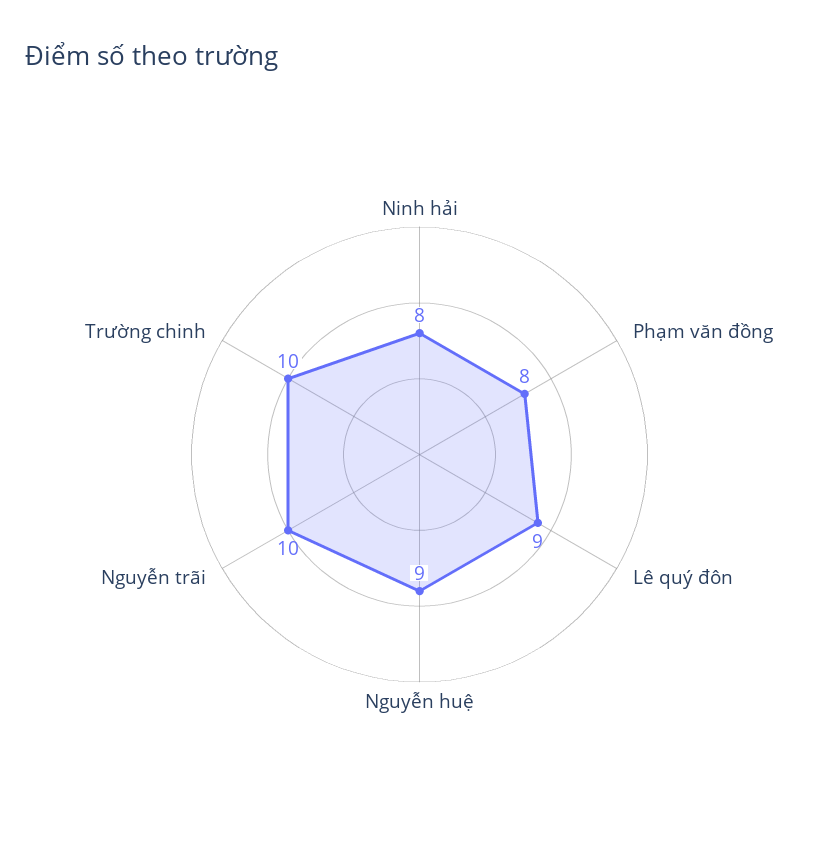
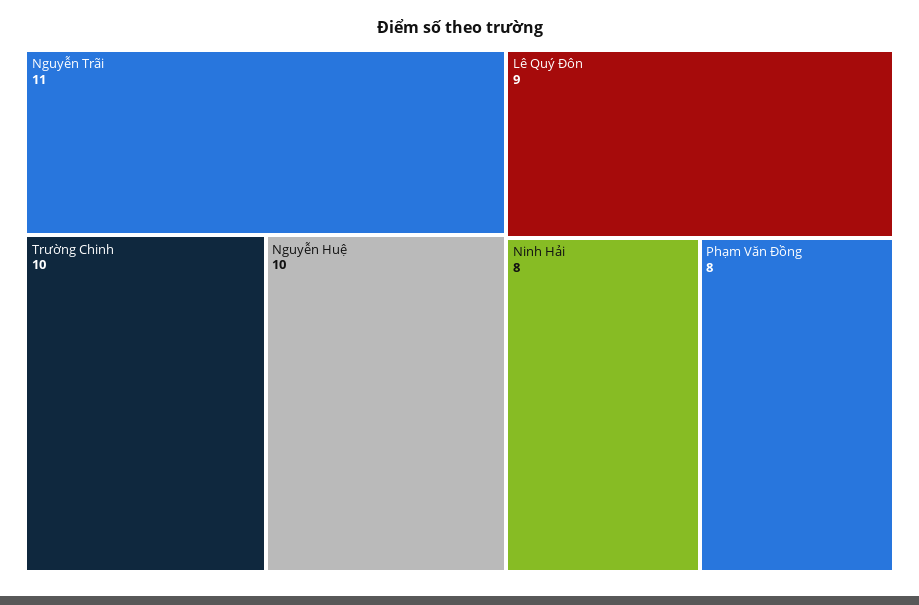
  {
    "Ninh hải": 8,
    "Phạm văn đồng": 8,
    "Lê quý đôn": 9,
-   "Nguyễn huệ": 9,
+   "Nguyễn huệ": 10,
-   "Nguyễn trãi": 10,
+   "Nguyễn trãi": 11,
    "Trường chinh": 10
  }

